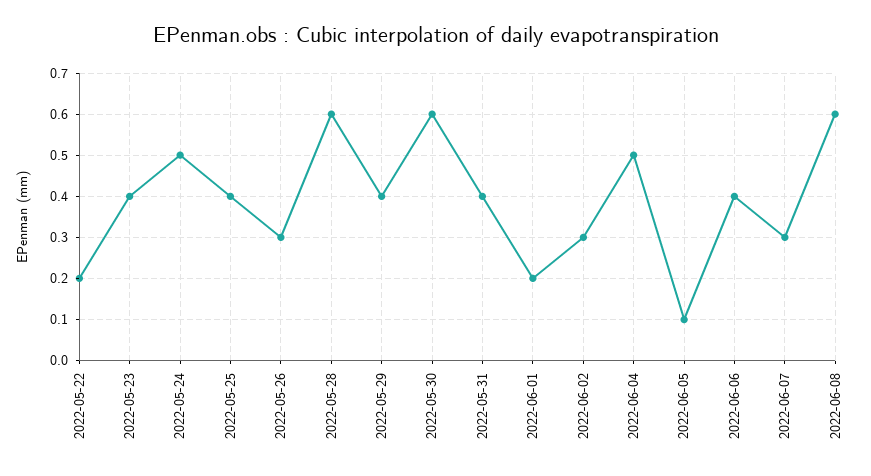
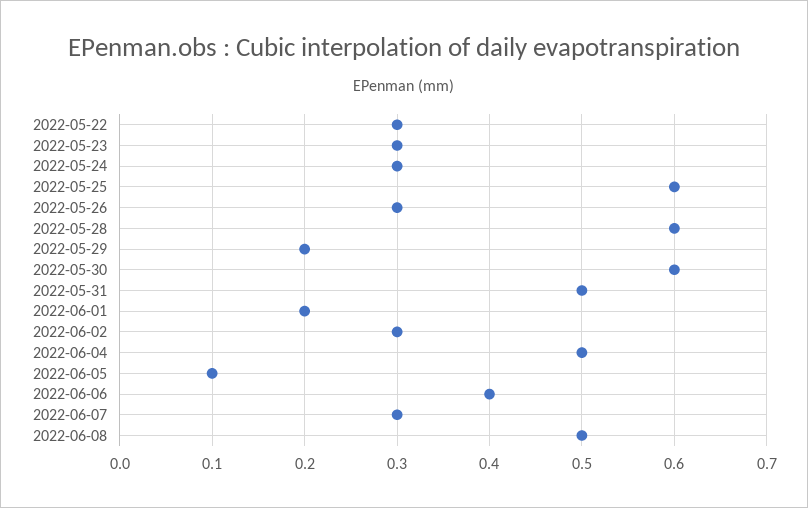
  {
-   "2022-05-22": 0.2,
+   "2022-05-22": 0.3,
-   "2022-05-23": 0.4,
+   "2022-05-23": 0.3,
-   "2022-05-24": 0.5,
+   "2022-05-24": 0.3,
-   "2022-05-25": 0.4,
+   "2022-05-25": 0.6,
    "2022-05-26": 0.3,
    "2022-05-28": 0.6,
-   "2022-05-29": 0.4,
+   "2022-05-29": 0.2,
    "2022-05-30": 0.6,
-   "2022-05-31": 0.4,
+   "2022-05-31": 0.5,
    "2022-06-01": 0.2,
    "2022-06-02": 0.3,
    "2022-06-04": 0.5,
    "2022-06-05": 0.1,
    "2022-06-06": 0.4,
    "2022-06-07": 0.3,
-   "2022-06-08": 0.6
+   "2022-06-08": 0.5
  }

